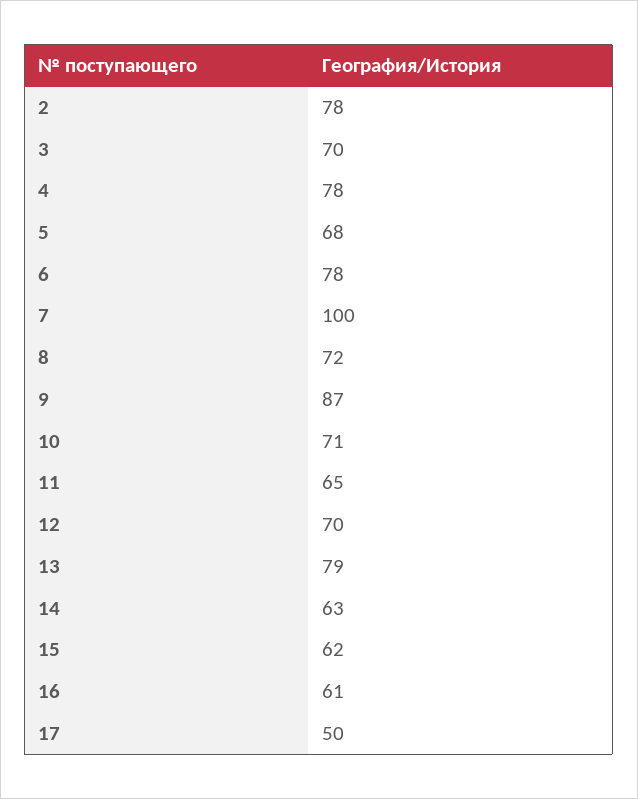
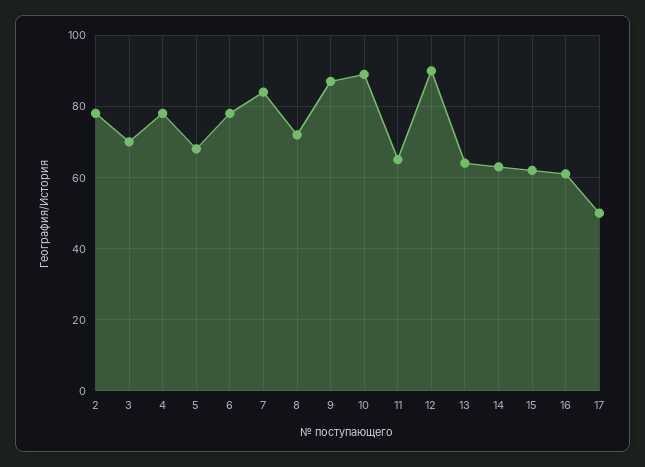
  {
    "2": 78,
    "3": 70,
    "4": 78,
    "5": 68,
    "6": 78,
-   "7": 100,
+   "7": 85,
    "8": 72,
    "9": 87,
-   "10": 71,
+   "10": 90,
    "11": 65,
-   "12": 70,
+   "12": 90,
-   "13": 79,
+   "13": 65,
    "14": 63,
    "15": 62,
    "16": 61,
    "17": 50
  }

